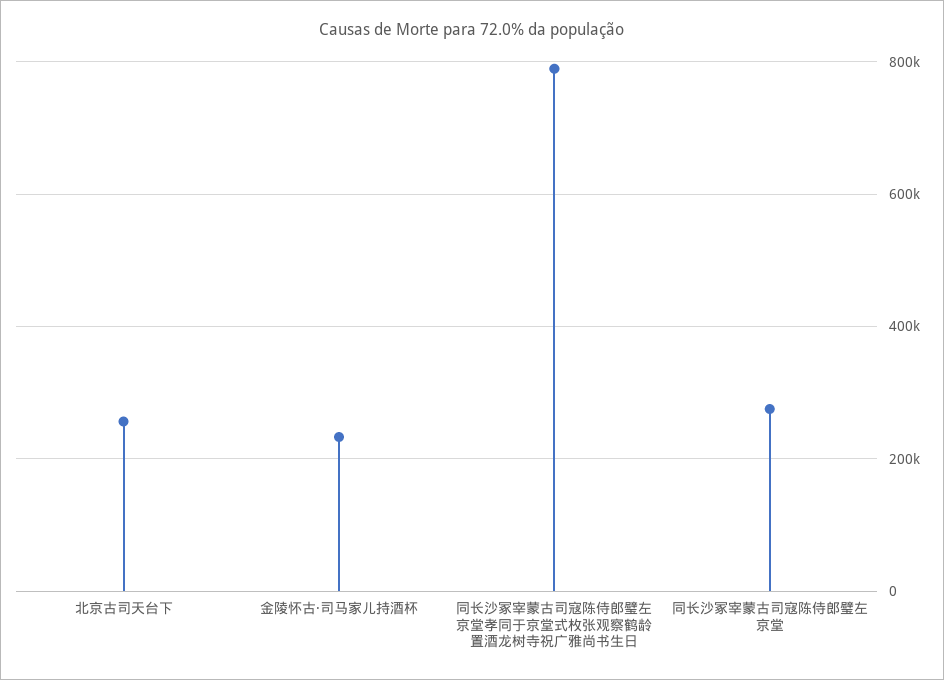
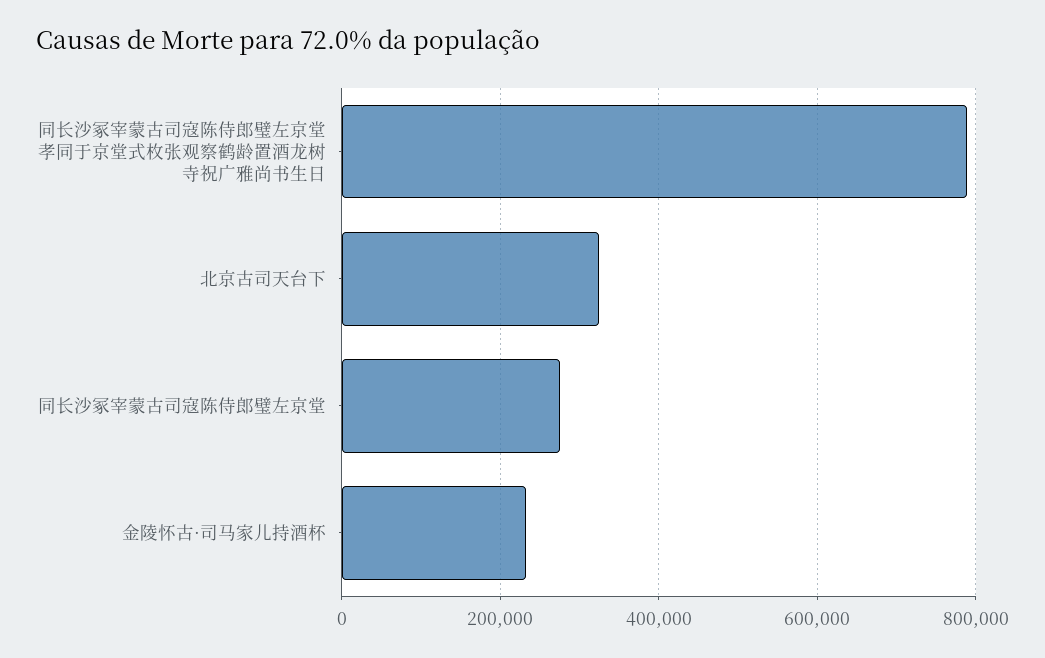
  {
-   "北京古司天台下": 260000,
+   "北京古司天台下": 320000,
    "金陵怀古·司马家儿持酒杯": 240000,
    "同长沙冢宰蒙古司寇陈侍郎璧左京堂孝同于京堂式枚张观察鹤龄置酒龙树寺祝广雅尚书生日": 780000,
    "同长沙冢宰蒙古司寇陈侍郎璧左京堂": 280000
  }

